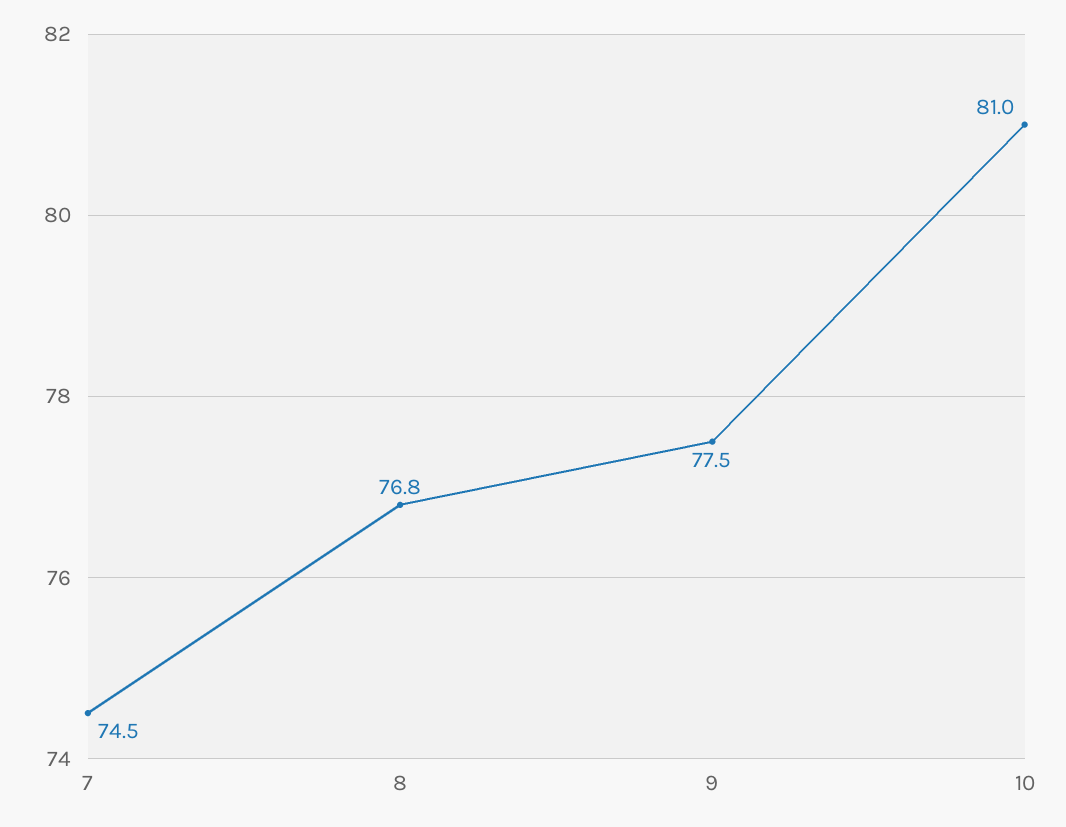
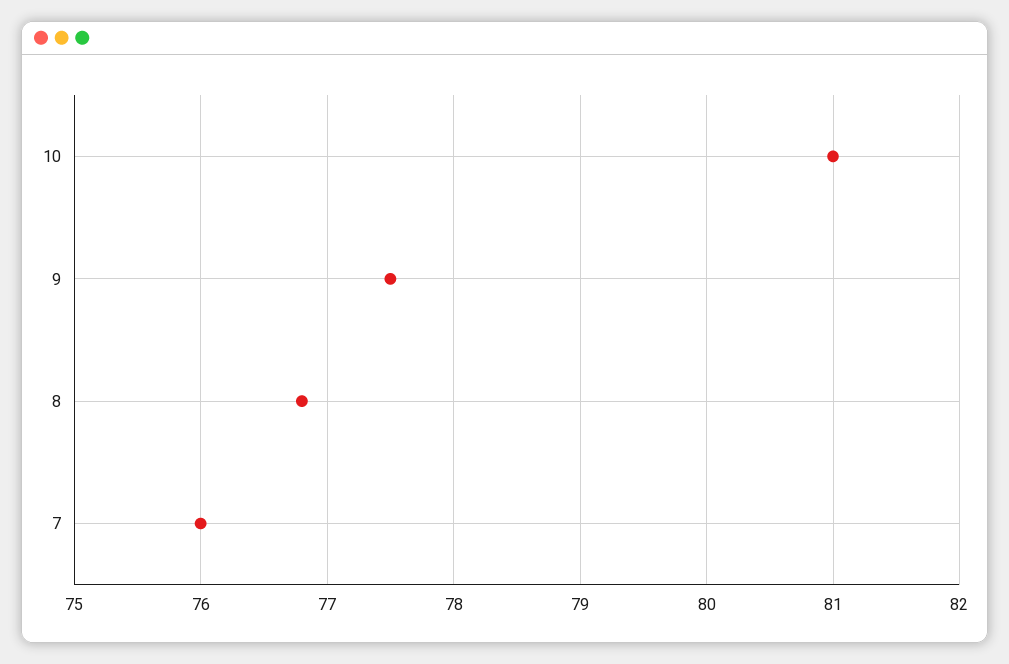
  {
-   "7": 74.5,
+   "7": 76,
    "8": 76.8,
    "9": 77.5,
    "10": 81
  }

